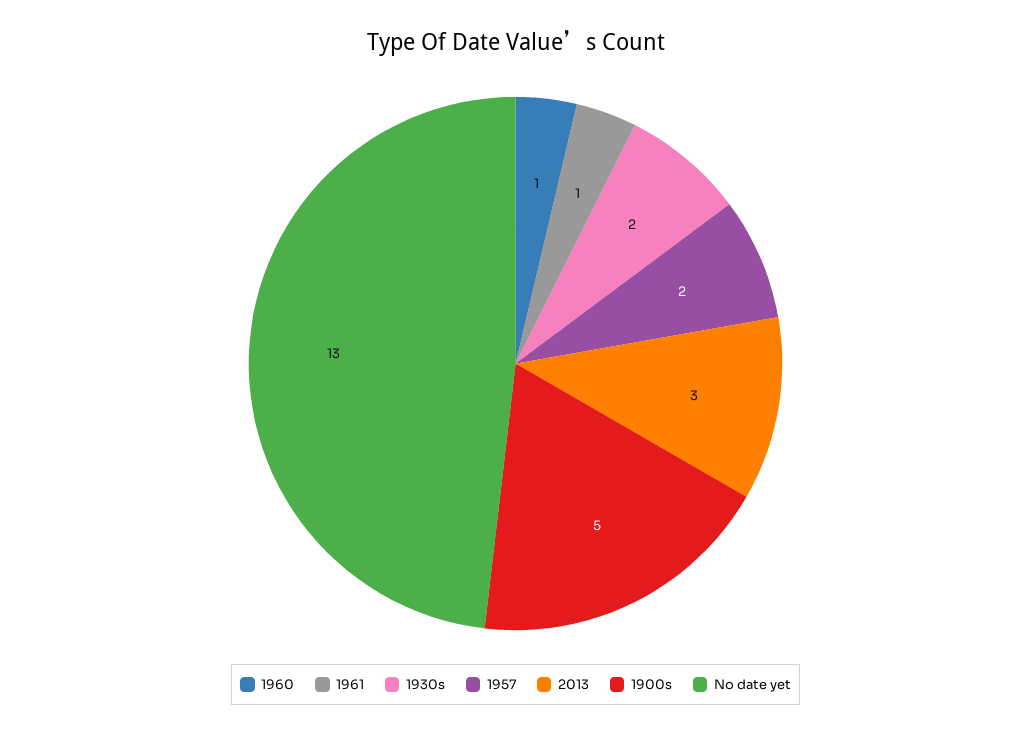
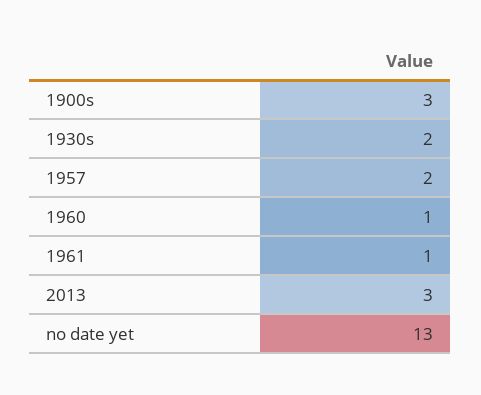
  {
    "1960": 1,
    "1961": 1,
    "1930s": 2,
    "1957": 2,
    "2013": 3,
-   "1900s": 5,
+   "1900s": 3,
    "No date yet": 13
  }

